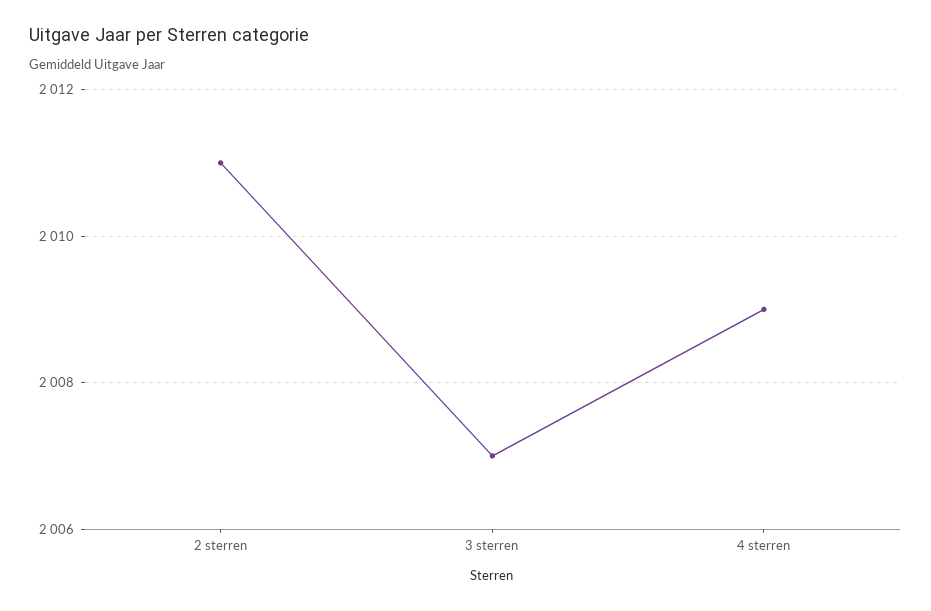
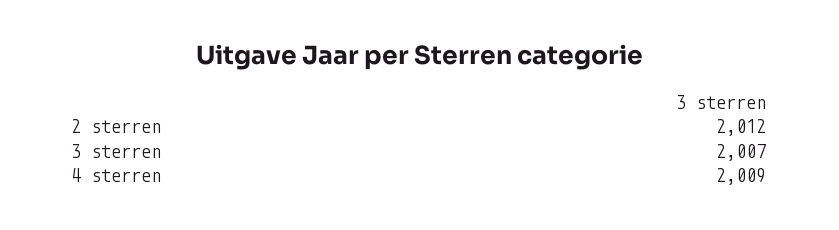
  {
-   "2 sterren": 2011,
+   "2 sterren": 2012,
    "3 sterren": 2007,
    "4 sterren": 2009
  }

